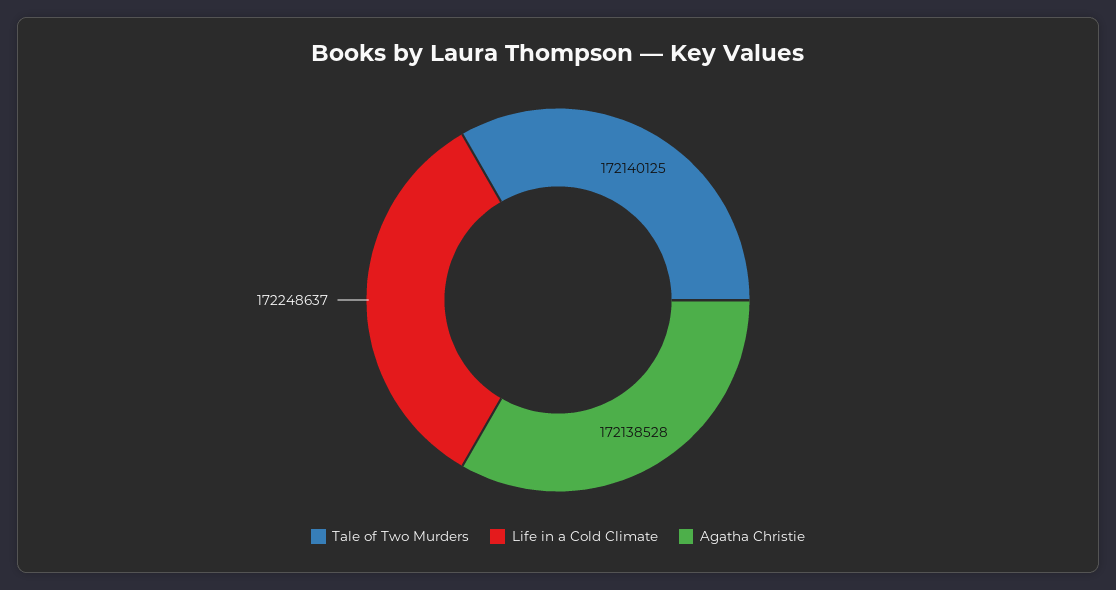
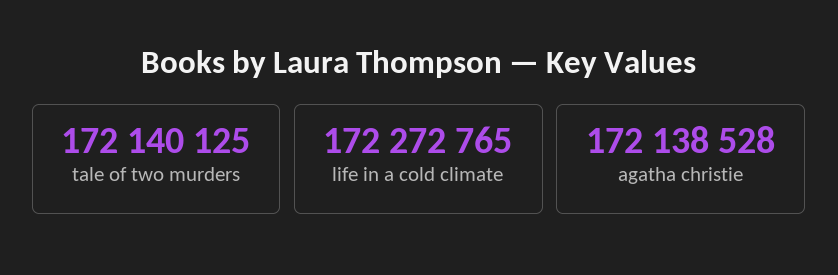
  {
    "Tale of Two Murders": 172140125,
-   "Life in a Cold Climate": 172248637,
+   "Life in a Cold Climate": 172272765,
    "Agatha Christie": 172138528
  }

